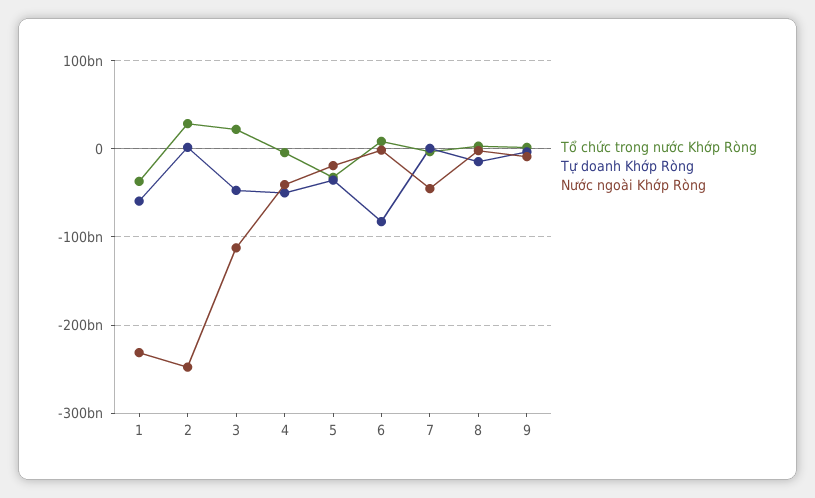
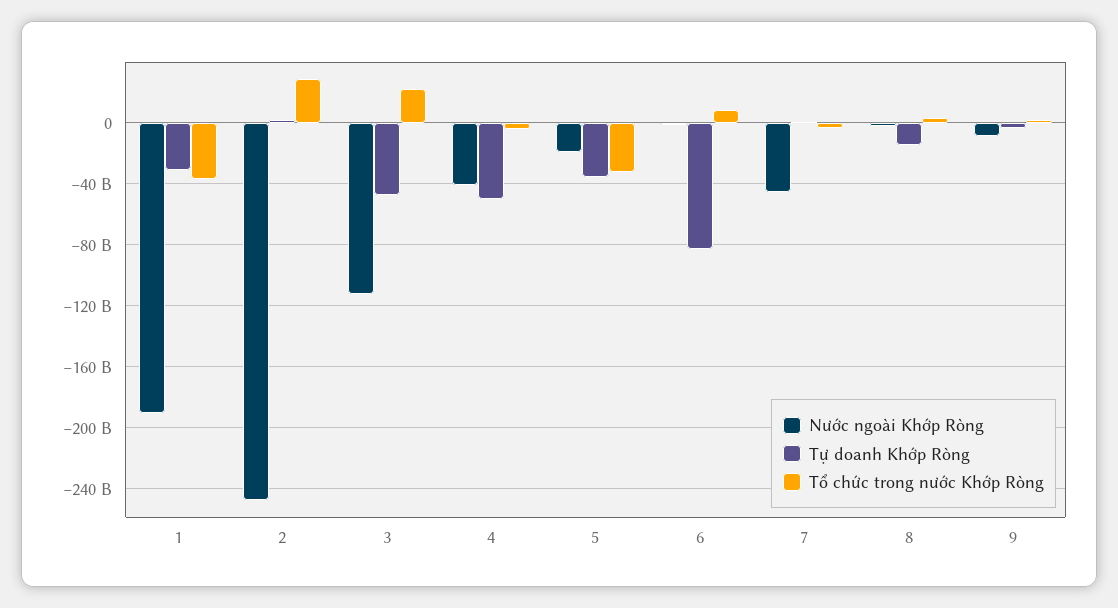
  {
    "Tổ chức trong nước Khớp Ròng": {
      "1": -35000000000,
      "2": 30000000000,
      "3": 20000000000,
      "4": -5000000000,
      "5": -30000000000,
      "6": 10000000000,
      "7": -5000000000,
      "8": 5000000000,
      "9": 0
    },
    "Tự doanh Khớp Ròng": {
-     "1": -60000000000,
+     "1": -30000000000,
      "2": 0,
      "3": -45000000000,
      "4": -50000000000,
      "5": -35000000000,
      "6": -85000000000,
      "7": 0,
      "8": -15000000000,
      "9": -5000000000
    },
    "Nước ngoài Khớp Ròng": {
-     "1": -230000000000,
+     "1": -190000000000,
      "2": -250000000000,
      "3": -110000000000,
      "4": -40000000000,
      "5": -20000000000,
      "6": 0,
      "7": -45000000000,
      "8": 0,
      "9": -10000000000
    }
  }

